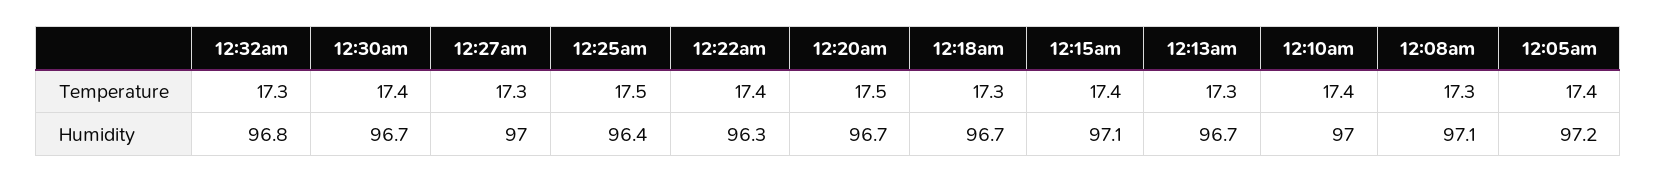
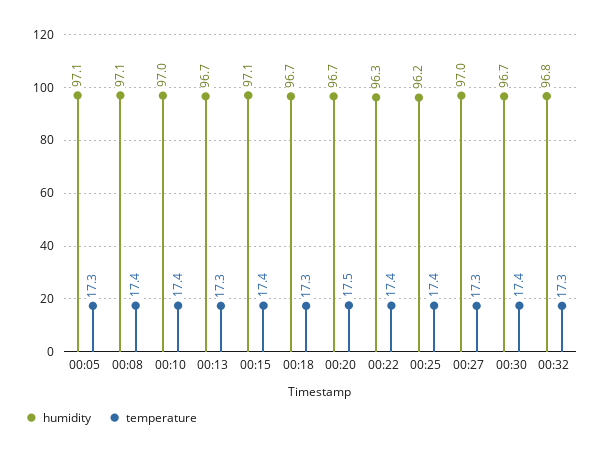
  {
    "Temperature": {
      "12:32am": 17.3,
      "12:30am": 17.4,
      "12:27am": 17.3,
-     "12:25am": 17.5,
+     "12:25am": 17.4,
      "12:22am": 17.4,
      "12:20am": 17.5,
      "12:18am": 17.3,
      "12:15am": 17.4,
      "12:13am": 17.3,
      "12:10am": 17.4,
-     "12:08am": 17.3,
+     "12:08am": 17.4,
-     "12:05am": 17.4
+     "12:05am": 17.3
    },
    "Humidity": {
      "12:32am": 96.8,
      "12:30am": 96.7,
      "12:27am": 97,
-     "12:25am": 96.4,
+     "12:25am": 96.2,
      "12:22am": 96.3,
      "12:20am": 96.7,
      "12:18am": 96.7,
      "12:15am": 97.1,
      "12:13am": 96.7,
      "12:10am": 97,
      "12:08am": 97.1,
-     "12:05am": 97.2
+     "12:05am": 97.1
    }
  }

